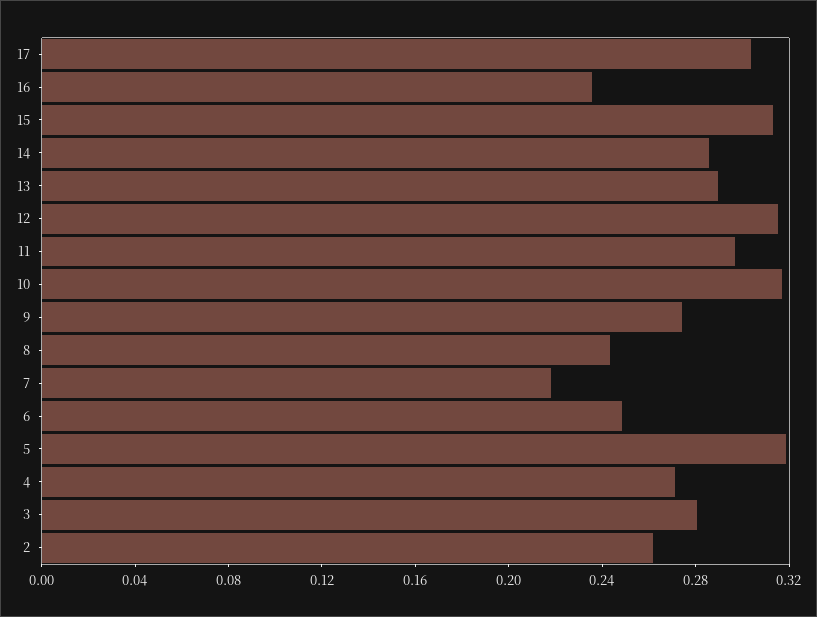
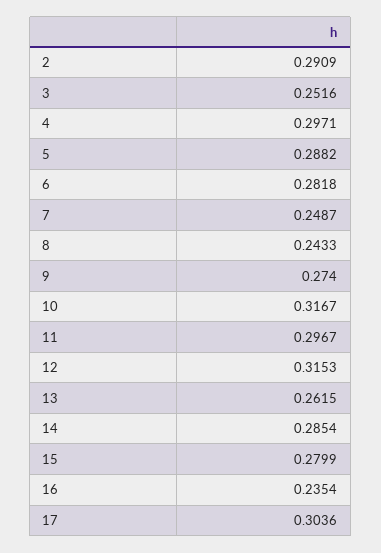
  {
    "17": 0.3036,
    "16": 0.2354,
-   "15": 0.31,
+   "15": 0.2799,
    "14": 0.2854,
-   "13": 0.29,
+   "13": 0.2615,
    "12": 0.3153,
    "11": 0.2967,
    "10": 0.3167,
    "9": 0.274,
    "8": 0.2433,
-   "7": 0.22,
+   "7": 0.2487,
-   "6": 0.25,
+   "6": 0.2818,
-   "5": 0.32,
+   "5": 0.2882,
-   "4": 0.27,
+   "4": 0.2971,
-   "3": 0.28,
+   "3": 0.2516,
-   "2": 0.26
+   "2": 0.2909
  }

